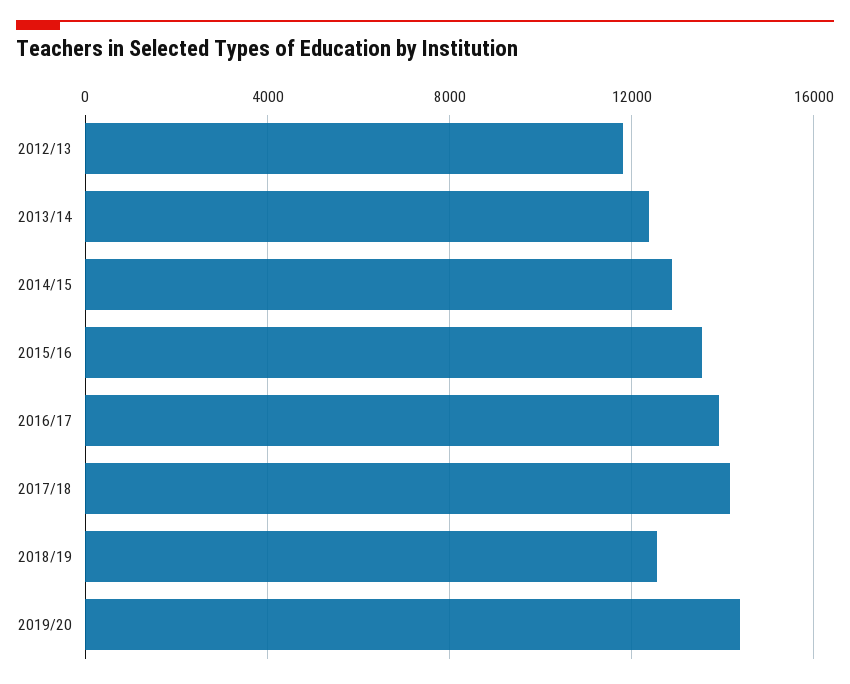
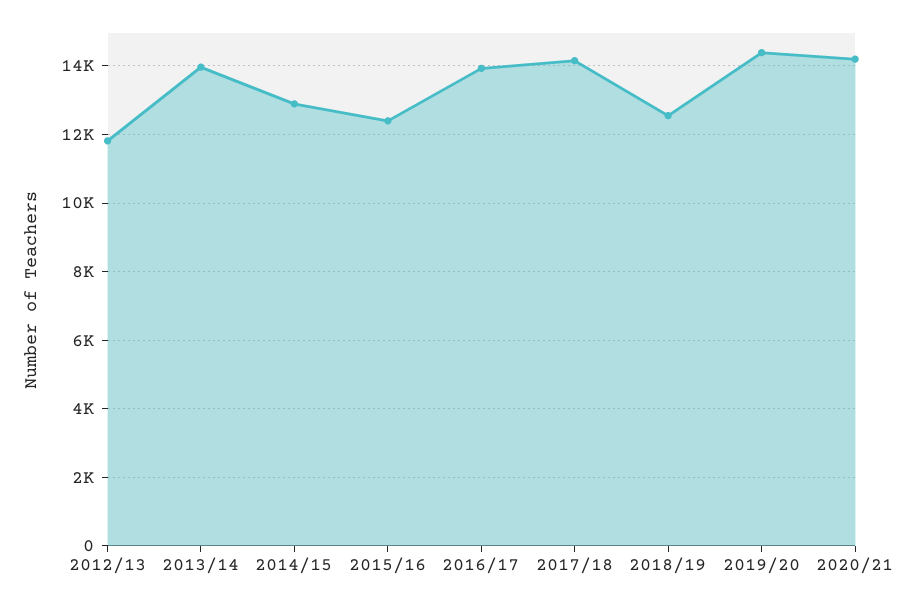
  {
    "2012/13": 11800,
-   "2013/14": 12500,
+   "2013/14": 14000,
    "2014/15": 12800,
-   "2015/16": 13500,
+   "2015/16": 12400,
    "2016/17": 14000,
    "2017/18": 14200,
    "2018/19": 12600,
-   "2019/20": 14400
+   "2019/20": 14400,
+   "2020/21": 14200
  }

